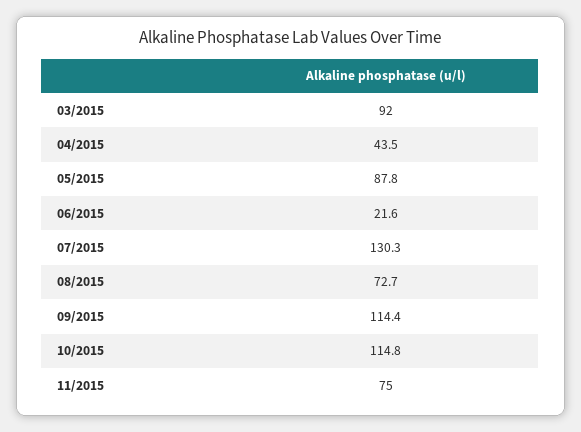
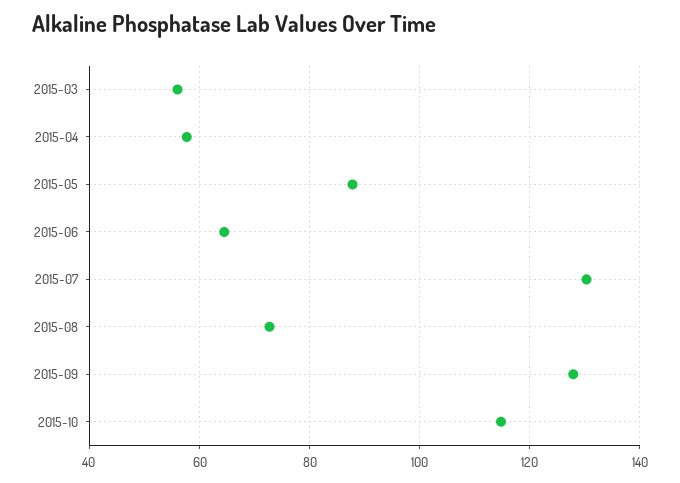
  {
-   "03/2015": 92,
+   "03/2015": 56,
-   "04/2015": 43.5,
+   "04/2015": 58,
    "05/2015": 87.8,
-   "06/2015": 21.6,
+   "06/2015": 64,
    "07/2015": 130.3,
    "08/2015": 72.7,
-   "09/2015": 114.4,
+   "09/2015": 128,
-   "10/2015": 114.8,
+   "10/2015": 114.8
-   "11/2015": 75
  }

